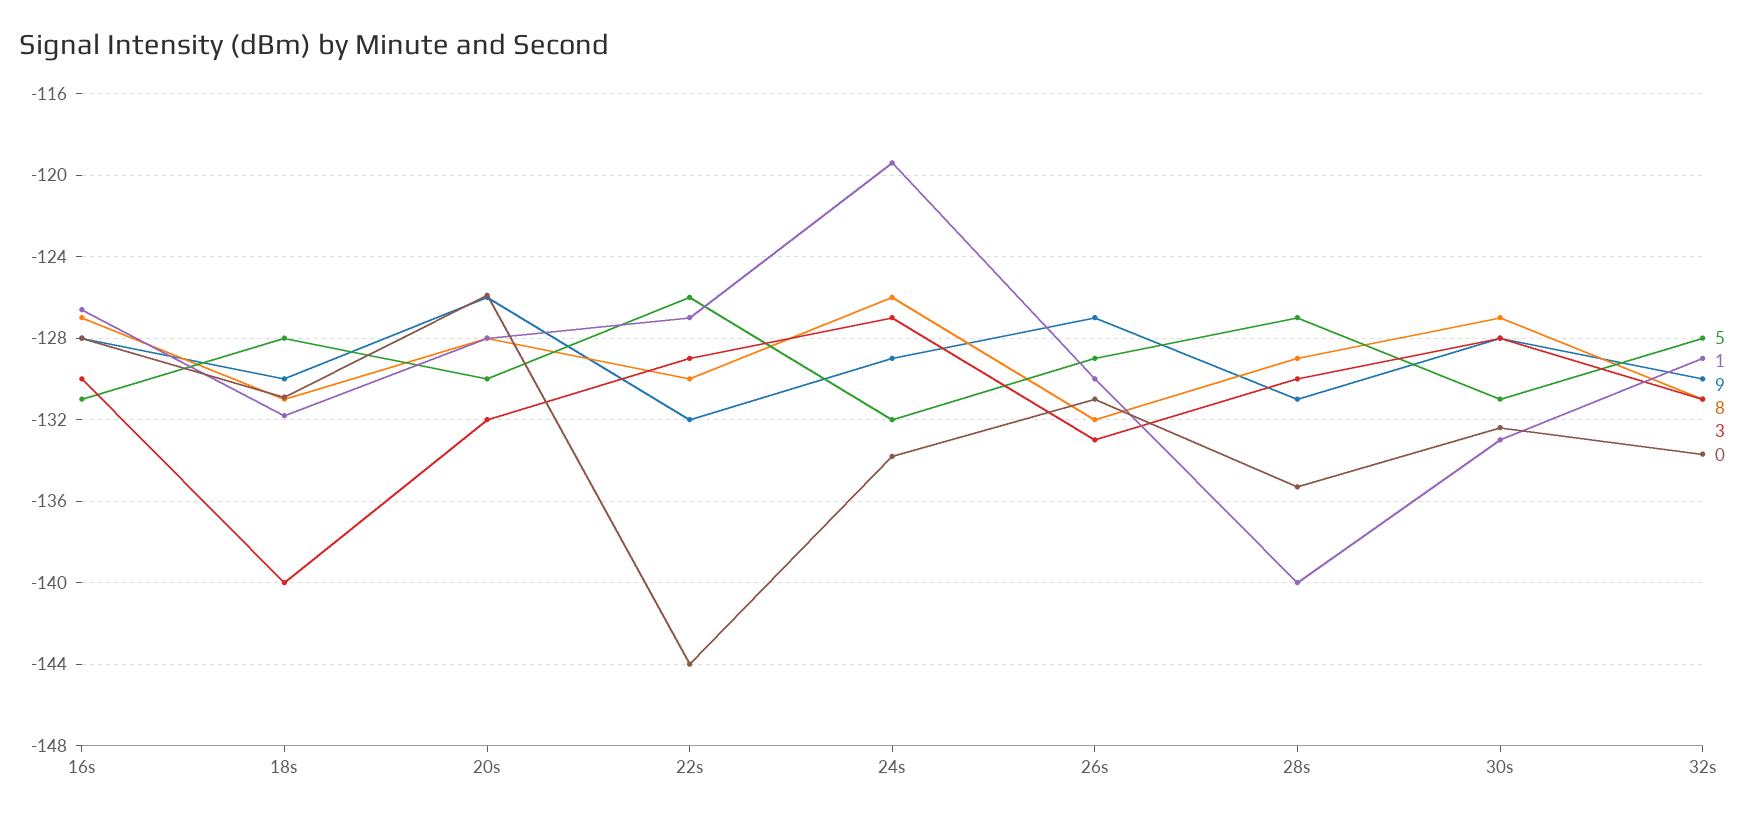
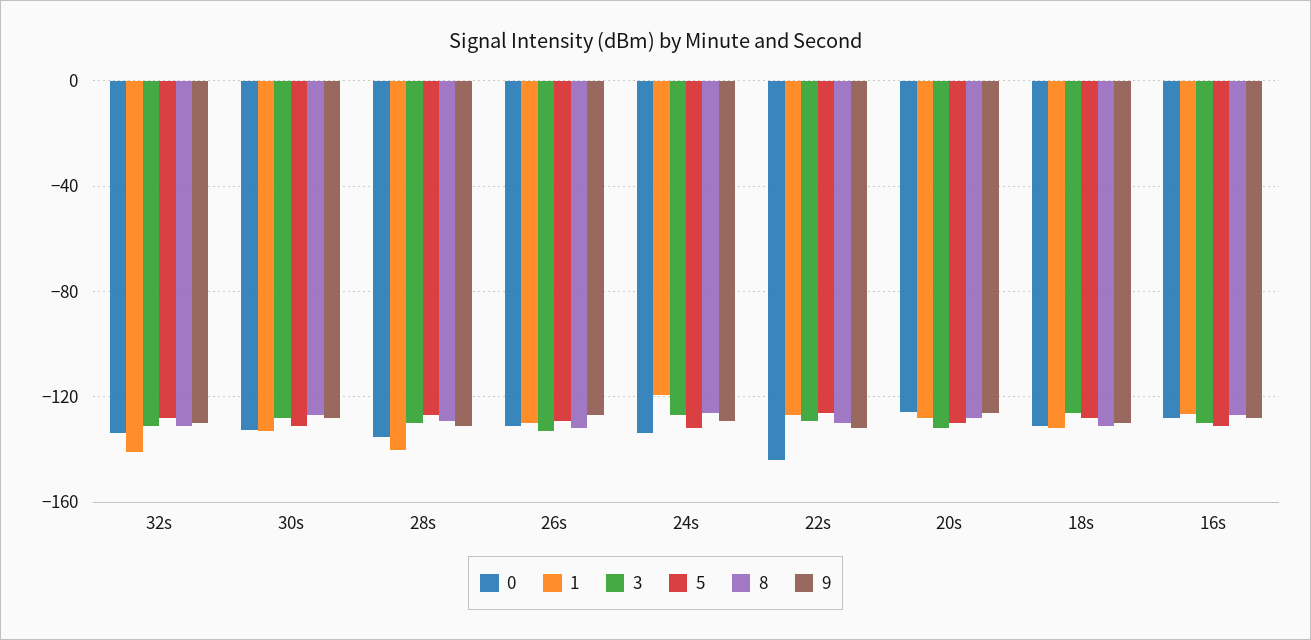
  {
    "5": {
      "16s": -131,
      "18s": -128,
      "20s": -130,
      "22s": -126,
      "24s": -132,
      "26s": -129,
      "28s": -127,
      "30s": -131,
      "32s": -128
    },
    "1": {
      "16s": -126.5,
      "18s": -132,
      "20s": -128,
      "22s": -127,
      "24s": -119.5,
      "26s": -130,
      "28s": -140,
      "30s": -133,
-     "32s": -129
+     "32s": -140
    },
    "9": {
      "16s": -128,
      "18s": -130,
      "20s": -126,
      "22s": -132,
      "24s": -129,
      "26s": -127,
      "28s": -131,
      "30s": -128,
      "32s": -130
    },
    "8": {
      "16s": -127,
      "18s": -131,
      "20s": -128,
      "22s": -130,
      "24s": -126,
      "26s": -132,
      "28s": -129,
      "30s": -127,
      "32s": -131
    },
    "3": {
      "16s": -130,
-     "18s": -140,
+     "18s": -125,
      "20s": -132,
      "22s": -129,
      "24s": -127,
      "26s": -133,
      "28s": -130,
      "30s": -128,
      "32s": -131
    },
    "0": {
      "16s": -128,
      "18s": -131,
      "20s": -126,
      "22s": -144,
      "24s": -134,
      "26s": -131,
      "28s": -135.5,
      "30s": -132.5,
      "32s": -133.5
    }
  }

